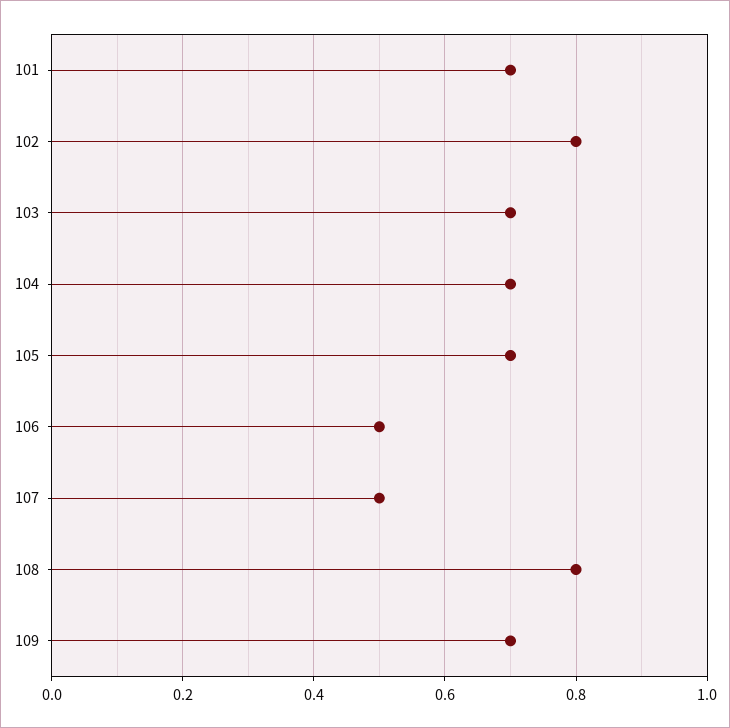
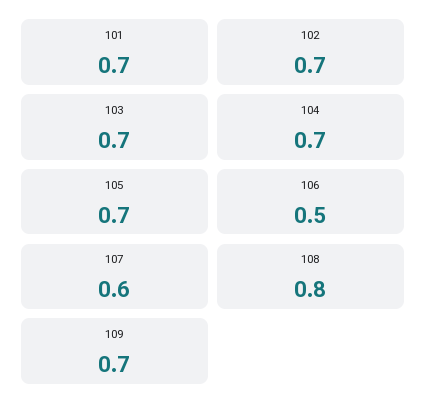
  {
    "101": 0.7,
-   "102": 0.8,
+   "102": 0.7,
    "103": 0.7,
    "104": 0.7,
    "105": 0.7,
    "106": 0.5,
-   "107": 0.5,
+   "107": 0.6,
    "108": 0.8,
    "109": 0.7
  }

